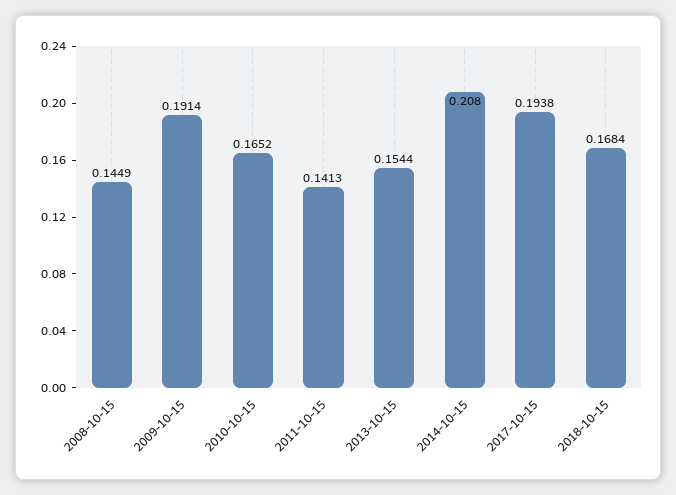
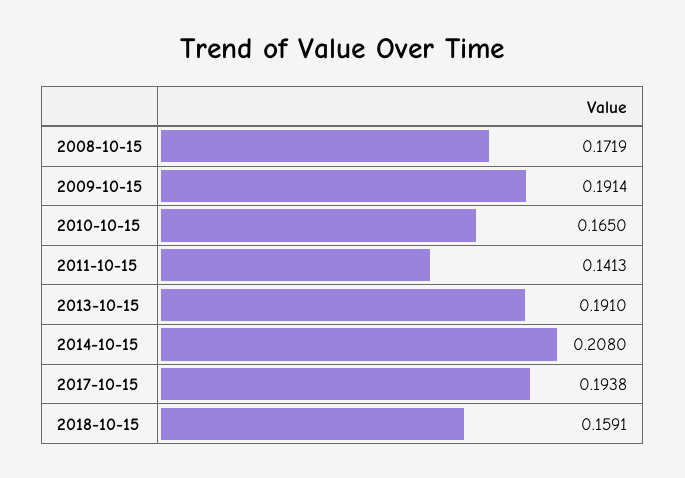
  {
-   "2008-10-15": 0.1449,
+   "2008-10-15": 0.1719,
    "2009-10-15": 0.1914,
-   "2010-10-15": 0.1652,
+   "2010-10-15": 0.165,
    "2011-10-15": 0.1413,
-   "2013-10-15": 0.1544,
+   "2013-10-15": 0.191,
    "2014-10-15": 0.208,
    "2017-10-15": 0.1938,
-   "2018-10-15": 0.1684
+   "2018-10-15": 0.1591
  }

